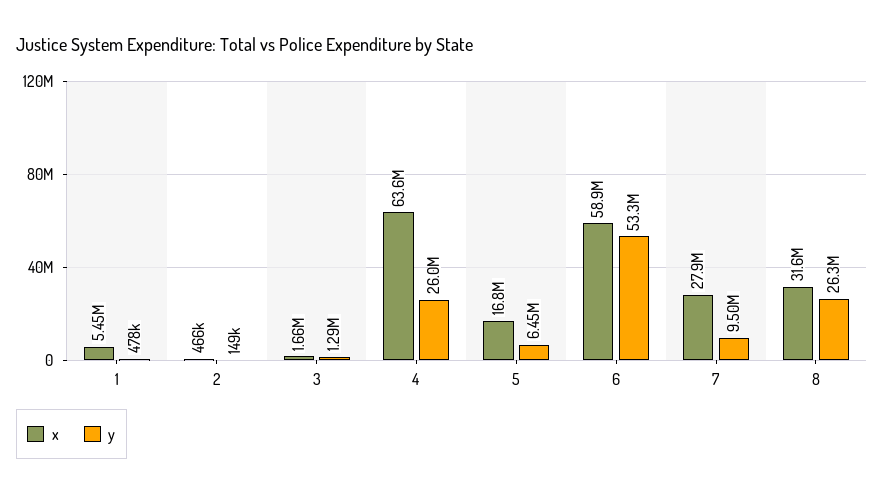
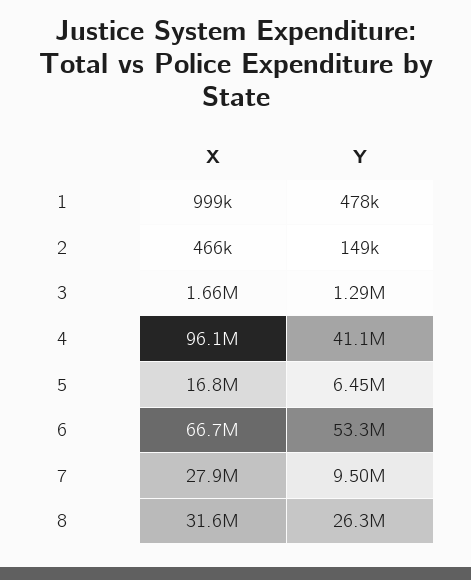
  {
    "x": {
-     "1": 5450000,
+     "1": 999000,
      "2": 466000,
      "3": 1660000,
-     "4": 63600000,
+     "4": 96100000,
      "5": 16800000,
-     "6": 58900000,
+     "6": 66700000,
      "7": 27900000,
      "8": 31600000
    },
    "y": {
      "1": 478000,
      "2": 149000,
      "3": 1290000,
-     "4": 26000000,
+     "4": 41100000,
      "5": 6450000,
      "6": 53300000,
      "7": 9500000,
      "8": 26300000
    }
  }

